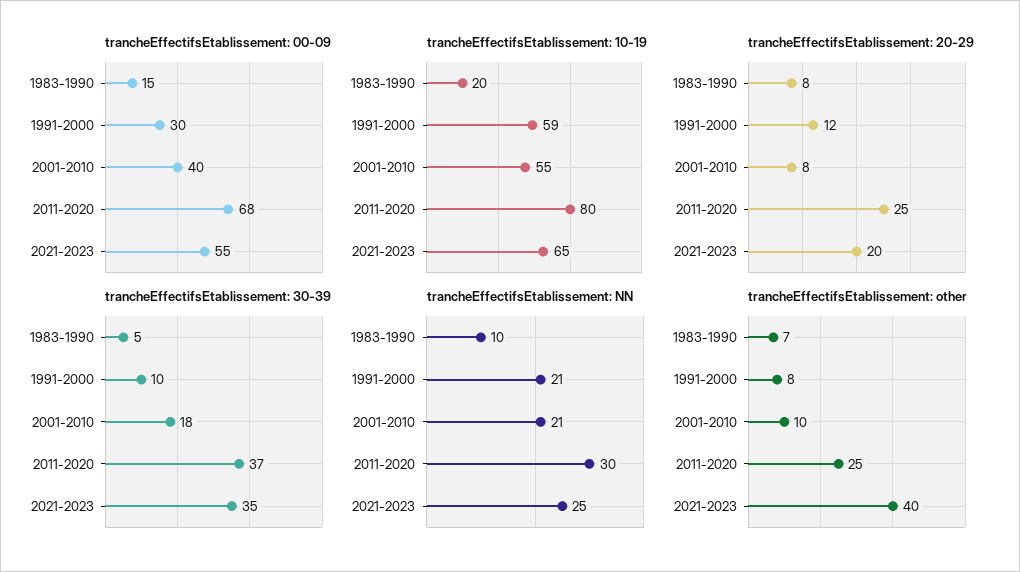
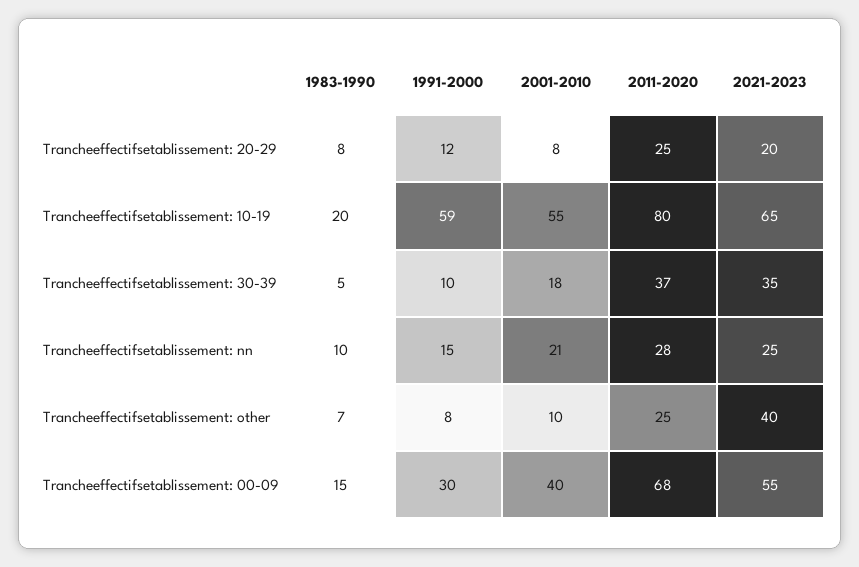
  {
    "trancheEffectifsEtablissement: 00-09": {
      "1983-1990": 15,
      "1991-2000": 30,
      "2001-2010": 40,
      "2011-2020": 68,
      "2021-2023": 55
    },
    "trancheEffectifsEtablissement: 10-19": {
      "1983-1990": 20,
      "1991-2000": 59,
      "2001-2010": 55,
      "2011-2020": 80,
      "2021-2023": 65
    },
    "trancheEffectifsEtablissement: 20-29": {
      "1983-1990": 8,
      "1991-2000": 12,
      "2001-2010": 8,
      "2011-2020": 25,
      "2021-2023": 20
    },
    "trancheEffectifsEtablissement: 30-39": {
      "1983-1990": 5,
      "1991-2000": 10,
      "2001-2010": 18,
      "2011-2020": 37,
      "2021-2023": 35
    },
    "trancheEffectifsEtablissement: NN": {
      "1983-1990": 10,
-     "1991-2000": 21,
+     "1991-2000": 15,
      "2001-2010": 21,
-     "2011-2020": 30,
+     "2011-2020": 28,
      "2021-2023": 25
    },
    "trancheEffectifsEtablissement: other": {
      "1983-1990": 7,
      "1991-2000": 8,
      "2001-2010": 10,
      "2011-2020": 25,
      "2021-2023": 40
    }
  }

